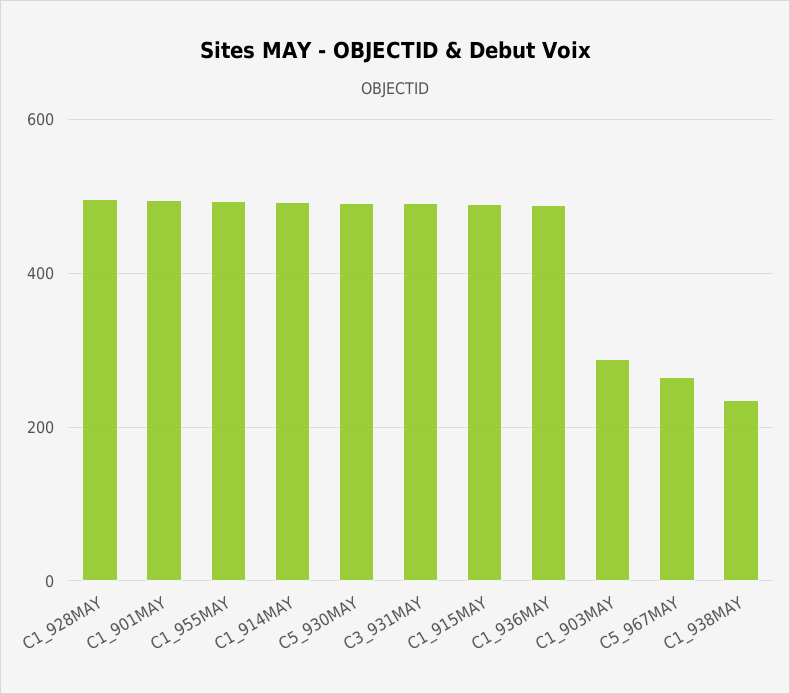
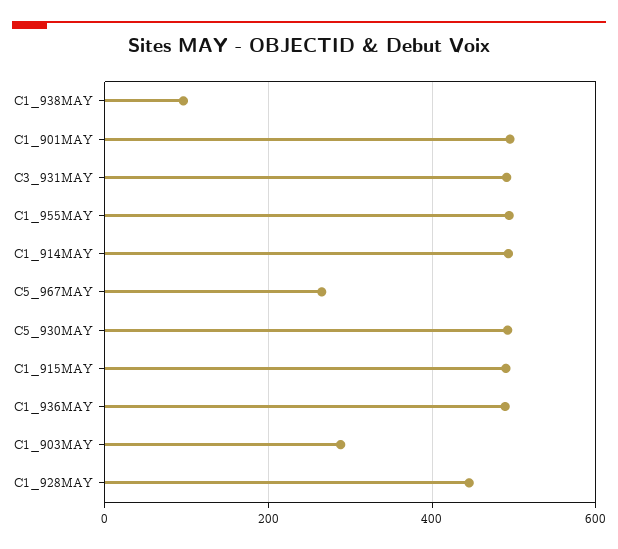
  {
-   "C1_928MAY": 500,
+   "C1_928MAY": 440,
    "C1_901MAY": 500,
    "C1_955MAY": 500,
    "C1_914MAY": 500,
    "C5_930MAY": 500,
    "C3_931MAY": 500,
    "C1_915MAY": 500,
    "C1_936MAY": 480,
    "C1_903MAY": 280,
    "C5_967MAY": 260,
-   "C1_938MAY": 240
+   "C1_938MAY": 100
  }

